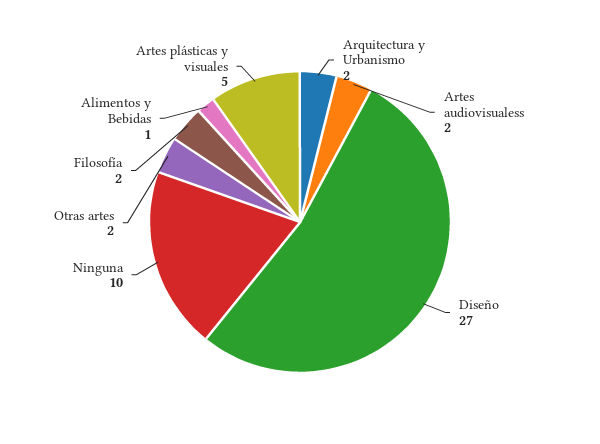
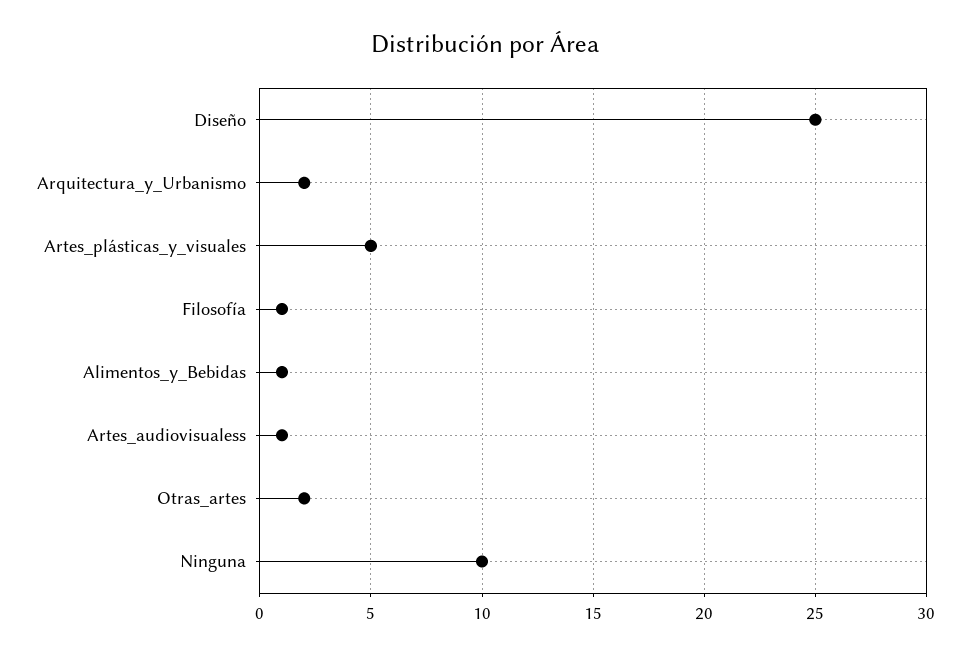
  {
    "Arquitectura y Urbanismo": 2,
-   "Artes audiovisualess": 2,
+   "Artes audiovisualess": 1,
-   "Diseño": 27,
+   "Diseño": 25,
    "Ninguna": 10,
    "Otras artes": 2,
-   "Filosofía": 2,
+   "Filosofía": 1,
    "Alimentos y Bebidas": 1,
    "Artes plásticas y visuales": 5
  }

